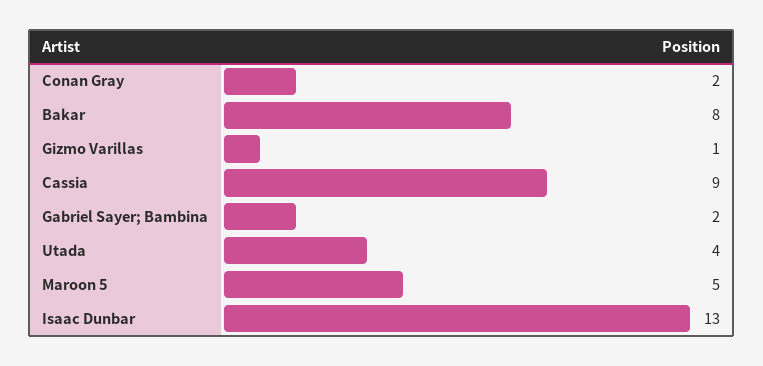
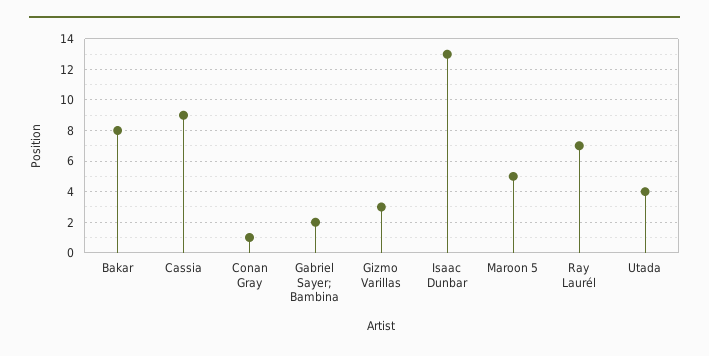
  {
-   "Conan Gray": 2,
+   "Conan Gray": 1,
    "Bakar": 8,
-   "Gizmo Varillas": 1,
+   "Gizmo Varillas": 3,
    "Cassia": 9,
    "Gabriel Sayer; Bambina": 2,
    "Utada": 4,
    "Maroon 5": 5,
-   "Isaac Dunbar": 13
+   "Isaac Dunbar": 13,
+   "Ray Laurél": 7
  }

